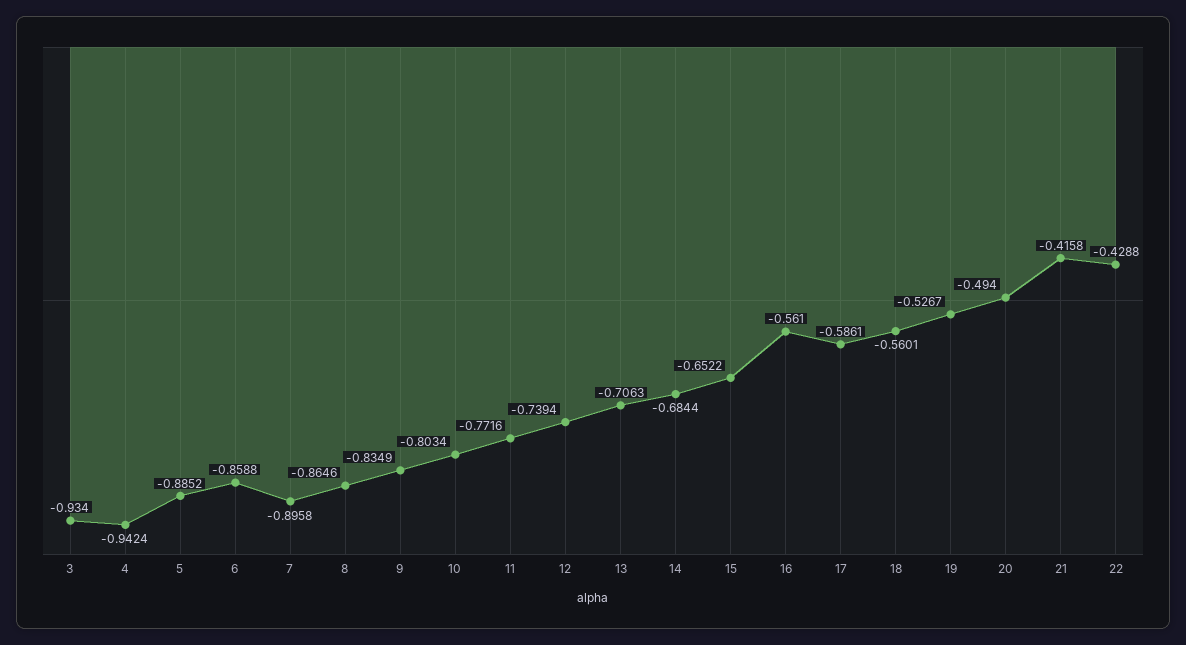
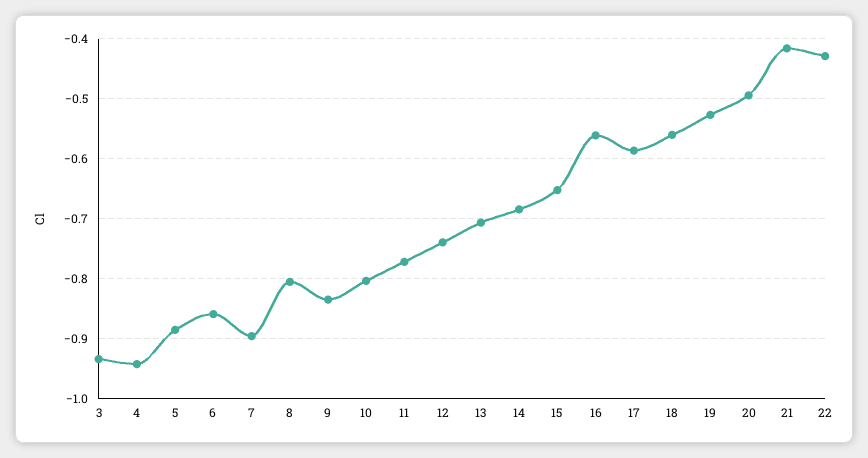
  {
    "3": -0.934,
    "4": -0.9424,
    "5": -0.8852,
    "6": -0.8588,
    "7": -0.8958,
-   "8": -0.8646,
+   "8": -0.8,
    "9": -0.8349,
    "10": -0.8034,
    "11": -0.7716,
    "12": -0.7394,
    "13": -0.7063,
    "14": -0.6844,
    "15": -0.6522,
    "16": -0.561,
    "17": -0.5861,
    "18": -0.5601,
    "19": -0.5267,
    "20": -0.494,
    "21": -0.4158,
    "22": -0.4288
  }

